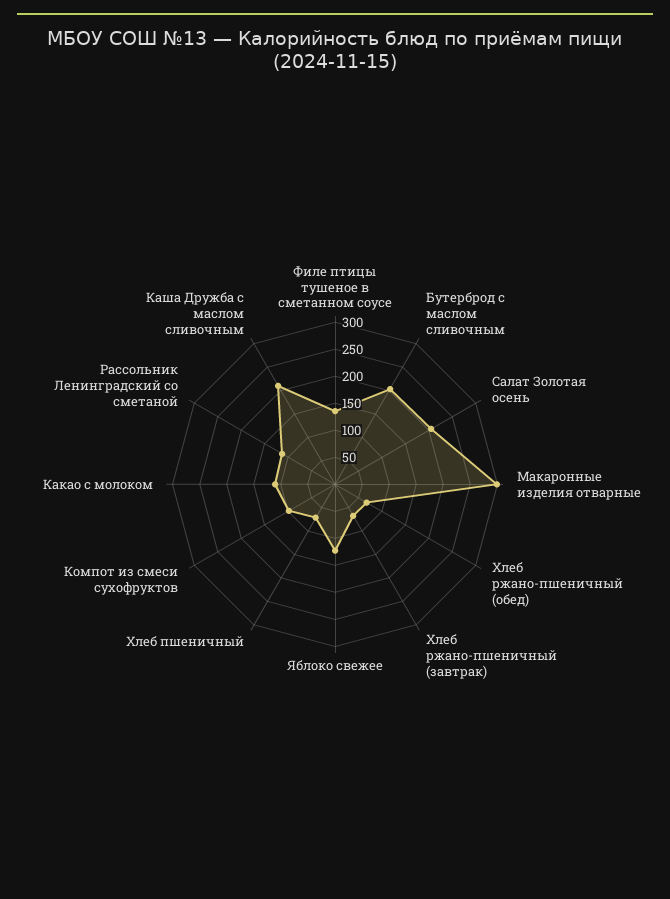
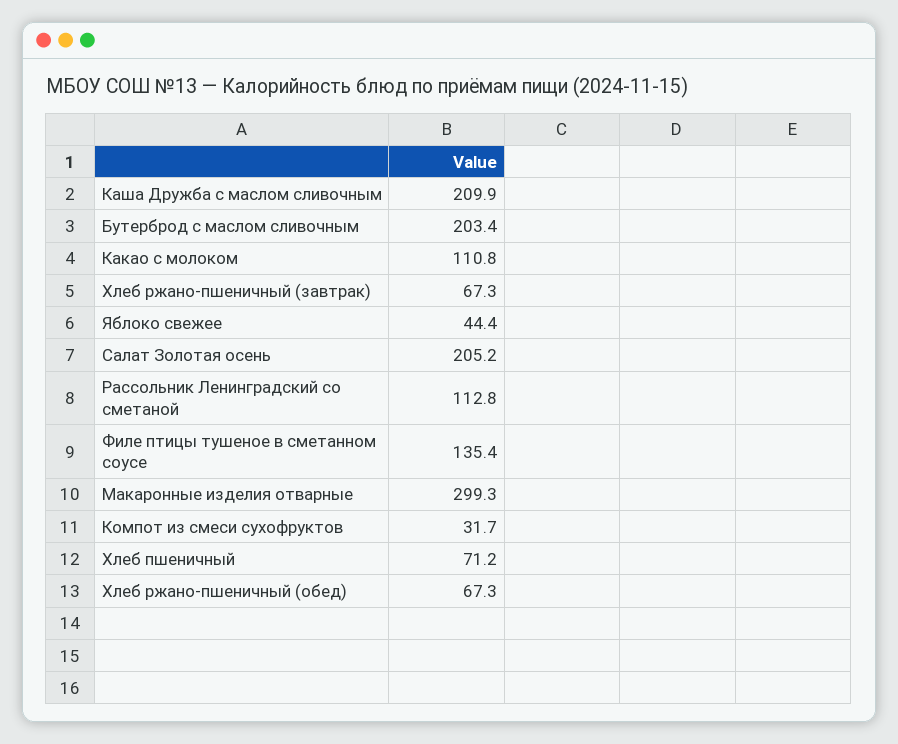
  {
    "Филе птицы тушеное в сметанном соусе": 135.4,
    "Бутерброд с маслом сливочным": 203.4,
    "Салат Золотая осень": 205.2,
    "Макаронные изделия отварные": 299.3,
    "Хлеб ржано-пшеничный (обед)": 67.3,
    "Хлеб ржано-пшеничный (завтрак)": 67.3,
-   "Яблоко свежее": 125,
+   "Яблоко свежее": 44.4,
    "Хлеб пшеничный": 71.2,
-   "Компот из смеси сухофруктов": 100,
+   "Компот из смеси сухофруктов": 31.7,
    "Какао с молоком": 110.8,
    "Рассольник Ленинградский со сметаной": 112.8,
    "Каша Дружба с маслом сливочным": 209.9
  }

